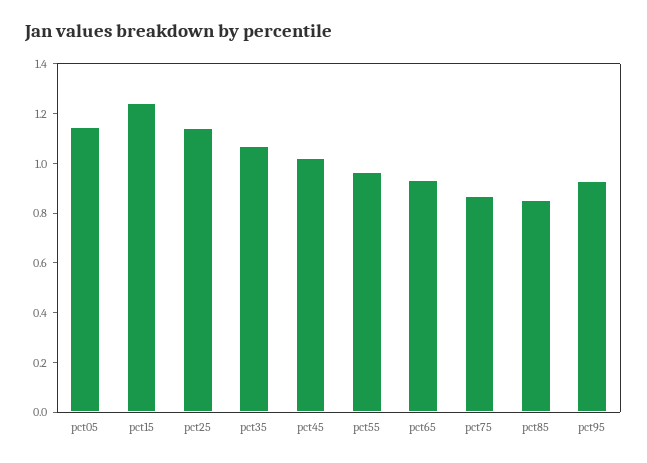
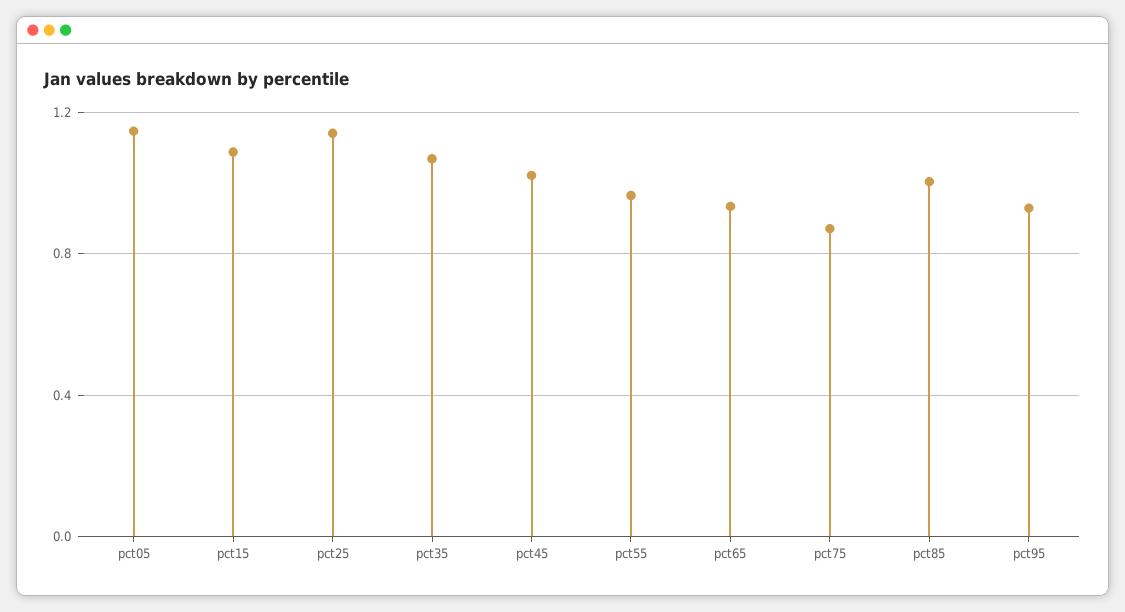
  {
    "pct05": 1.15,
-   "pct15": 1.25,
+   "pct15": 1.1,
    "pct25": 1.15,
    "pct35": 1.05,
    "pct45": 1,
    "pct55": 0.95,
    "pct65": 0.95,
    "pct75": 0.85,
-   "pct85": 0.85,
+   "pct85": 1,
    "pct95": 0.95
  }

